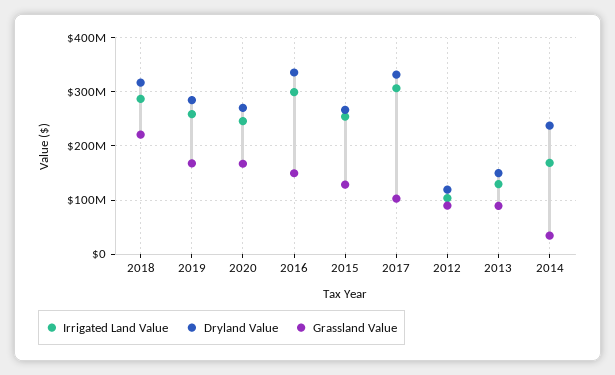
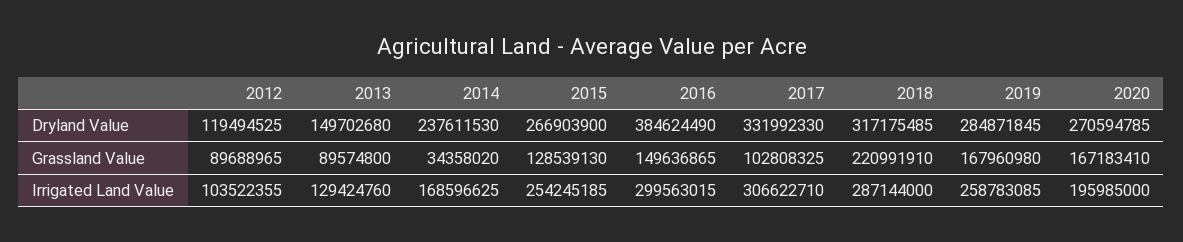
  {
    "Irrigated Land Value": {
      "2018": 287144000,
      "2019": 258783085,
-     "2020": 240000000,
+     "2020": 195985000,
      "2016": 299563015,
      "2015": 254245185,
      "2017": 306622710,
      "2012": 103522355,
      "2013": 129424760,
      "2014": 168596625
    },
    "Dryland Value": {
      "2018": 317175485,
      "2019": 284871845,
      "2020": 270594785,
-     "2016": 340000000,
+     "2016": 384624490,
      "2015": 266903900,
      "2017": 331992330,
      "2012": 119494525,
      "2013": 149702680,
      "2014": 237611530
    },
    "Grassland Value": {
      "2018": 220991910,
      "2019": 167960980,
      "2020": 167183410,
      "2016": 149636865,
      "2015": 128539130,
      "2017": 102808325,
      "2012": 89688965,
      "2013": 89574800,
      "2014": 34358020
    }
  }

